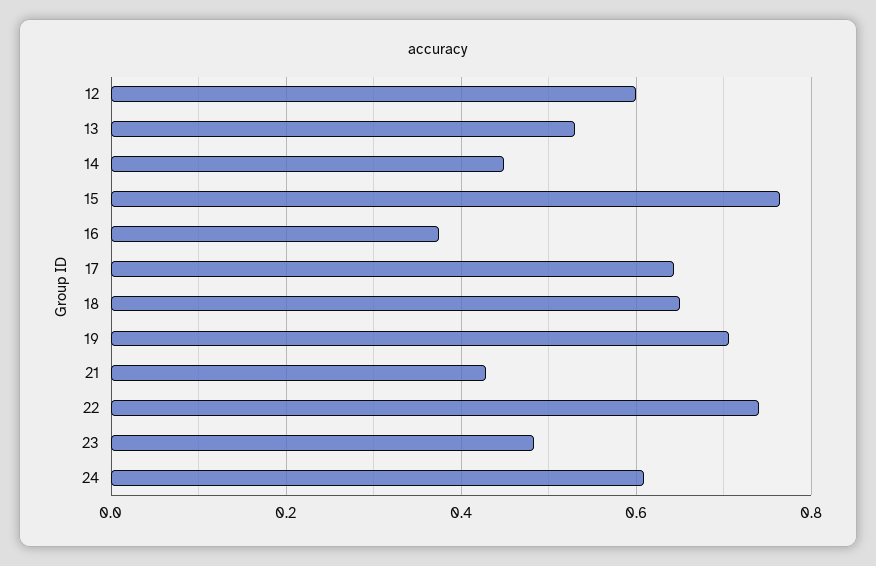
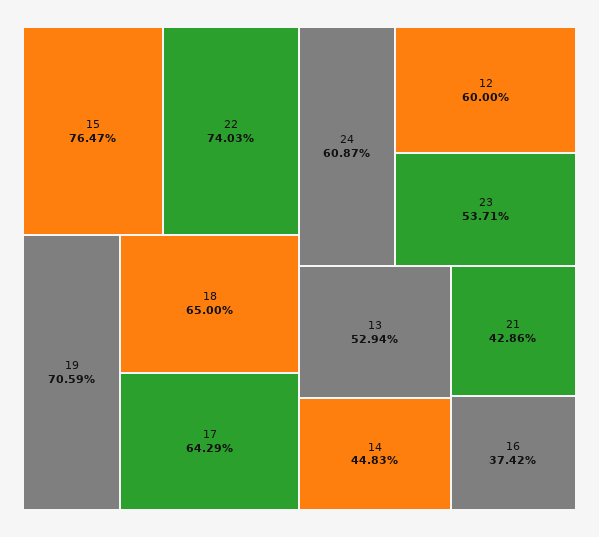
  {
    "12": 0.6,
    "13": 0.5294,
    "14": 0.4483,
    "15": 0.7647,
    "16": 0.3742,
    "17": 0.6429,
    "18": 0.65,
    "19": 0.7059,
    "21": 0.4286,
    "22": 0.7403,
-   "23": 0.48,
+   "23": 0.5371,
    "24": 0.6087
  }

